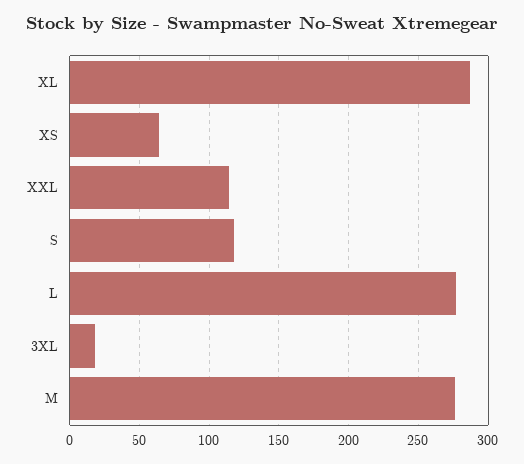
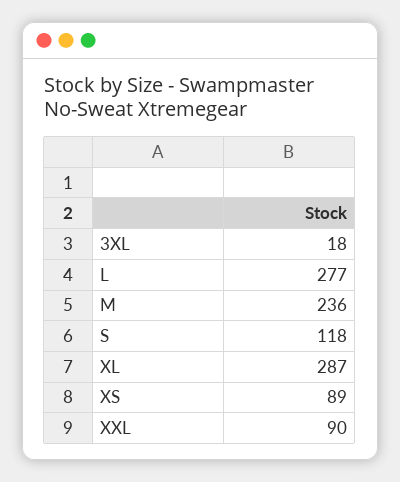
  {
    "XL": 287,
-   "XS": 65,
+   "XS": 89,
-   "XXL": 115,
+   "XXL": 90,
    "S": 118,
    "L": 277,
    "3XL": 18,
-   "M": 275
+   "M": 236
  }

